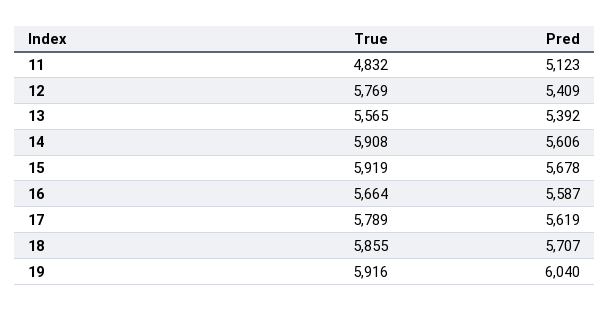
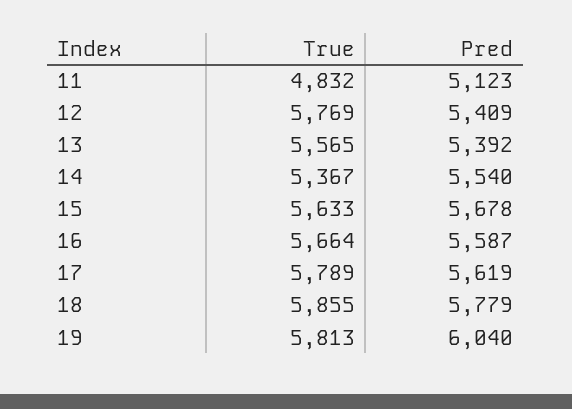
  {
    "True": {
      "11": 4832,
      "12": 5769,
      "13": 5565,
-     "14": 5908,
+     "14": 5367,
-     "15": 5919,
+     "15": 5633,
      "16": 5664,
      "17": 5789,
      "18": 5855,
-     "19": 5916
+     "19": 5813
    },
    "Pred": {
      "11": 5123,
      "12": 5409,
      "13": 5392,
-     "14": 5606,
+     "14": 5540,
      "15": 5678,
      "16": 5587,
      "17": 5619,
-     "18": 5707,
+     "18": 5779,
      "19": 6040
    }
  }

